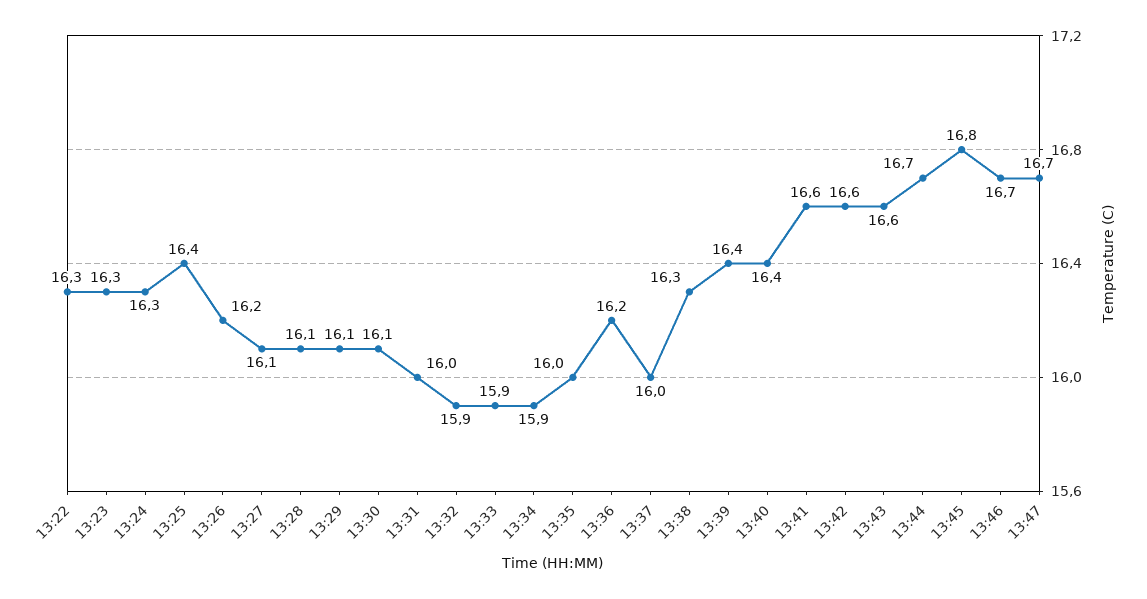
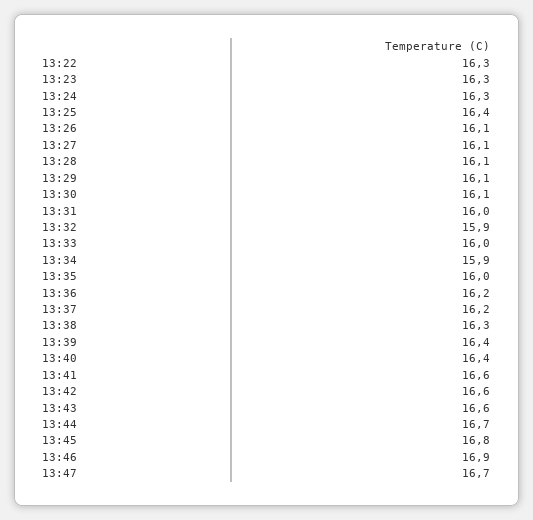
  {
    "13:22": 16.3,
    "13:23": 16.3,
    "13:24": 16.3,
    "13:25": 16.4,
-   "13:26": 16.2,
+   "13:26": 16.1,
    "13:27": 16.1,
    "13:28": 16.1,
    "13:29": 16.1,
    "13:30": 16.1,
    "13:31": 16,
    "13:32": 15.9,
-   "13:33": 15.9,
+   "13:33": 16,
    "13:34": 15.9,
    "13:35": 16,
    "13:36": 16.2,
-   "13:37": 16,
+   "13:37": 16.2,
    "13:38": 16.3,
    "13:39": 16.4,
    "13:40": 16.4,
    "13:41": 16.6,
    "13:42": 16.6,
    "13:43": 16.6,
    "13:44": 16.7,
    "13:45": 16.8,
-   "13:46": 16.7,
+   "13:46": 16.9,
    "13:47": 16.7
  }

